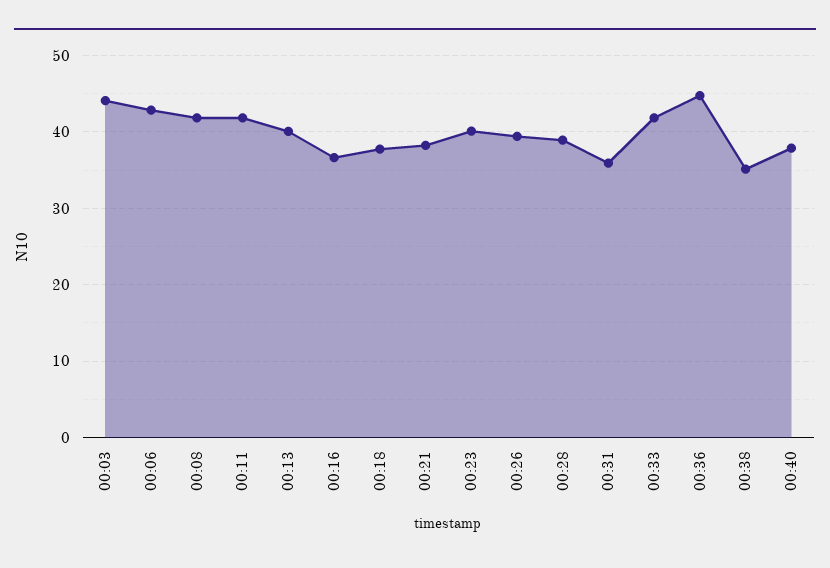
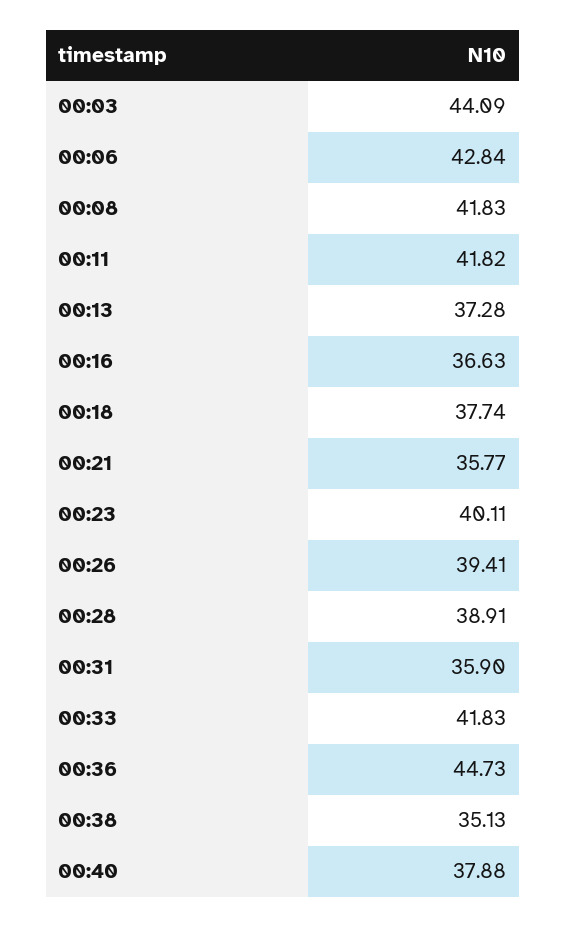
  {
    "00:03": 44.09,
    "00:06": 42.84,
    "00:08": 41.83,
    "00:11": 41.82,
-   "00:13": 40,
+   "00:13": 37.28,
    "00:16": 36.63,
    "00:18": 37.74,
-   "00:21": 38,
+   "00:21": 35.77,
    "00:23": 40.11,
    "00:26": 39.41,
    "00:28": 38.91,
    "00:31": 35.9,
    "00:33": 41.83,
    "00:36": 44.73,
    "00:38": 35.13,
    "00:40": 37.88
  }

